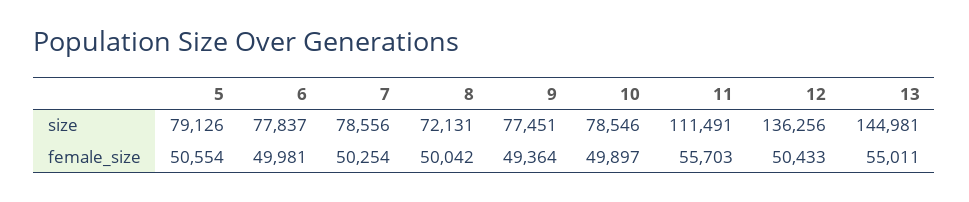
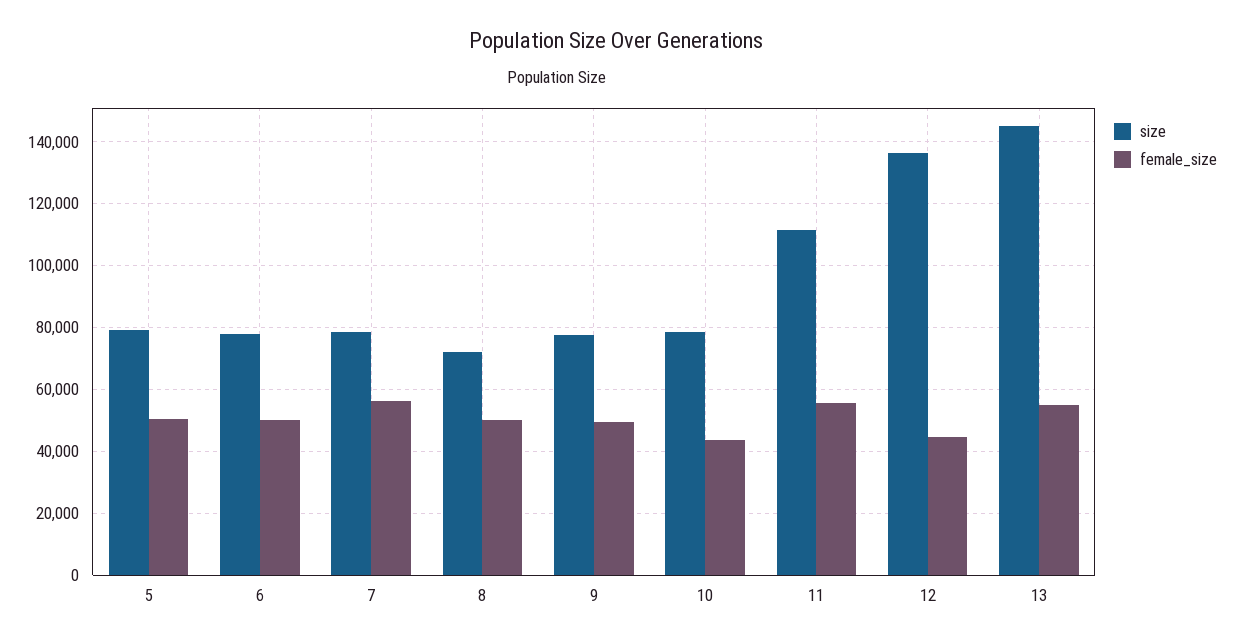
  {
    "size": {
      "5": 79126,
      "6": 77837,
      "7": 78556,
      "8": 72131,
      "9": 77451,
      "10": 78546,
      "11": 111491,
      "12": 136256,
      "13": 144981
    },
    "female_size": {
      "5": 50554,
      "6": 49981,
-     "7": 50254,
+     "7": 56000,
      "8": 50042,
      "9": 49364,
-     "10": 49897,
+     "10": 44000,
      "11": 55703,
-     "12": 50433,
+     "12": 44000,
      "13": 55011
    }
  }

